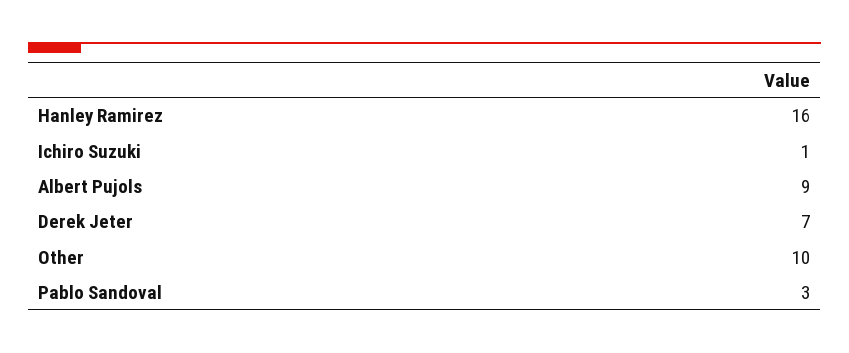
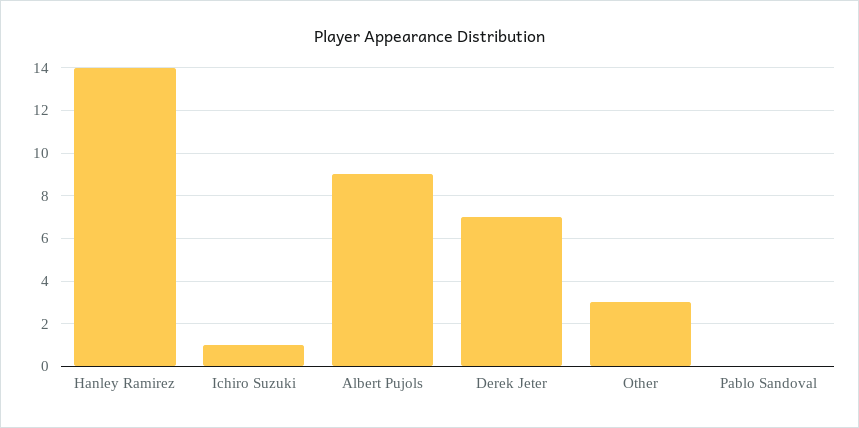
  {
-   "Hanley Ramirez": 16,
+   "Hanley Ramirez": 14,
    "Ichiro Suzuki": 1,
    "Albert Pujols": 9,
    "Derek Jeter": 7,
-   "Other": 10,
+   "Other": 3,
-   "Pablo Sandoval": 3
+   "Pablo Sandoval": 0
  }

